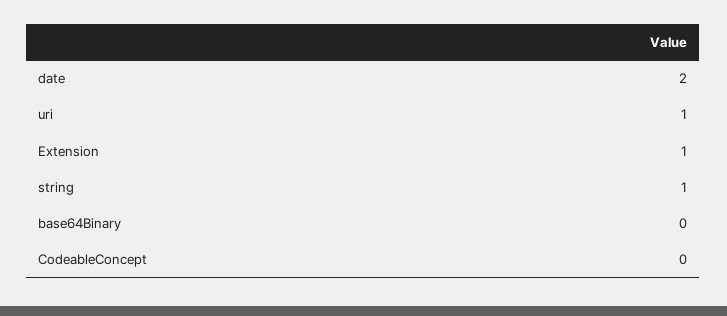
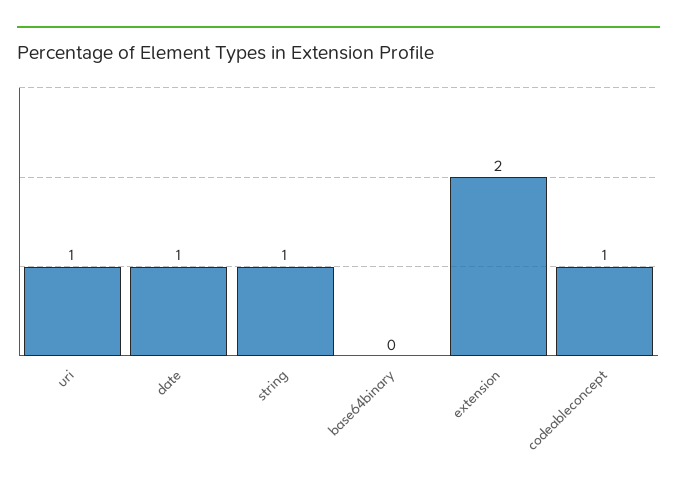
  {
-   "date": 2,
+   "date": 1,
    "uri": 1,
-   "Extension": 1,
+   "Extension": 2,
    "string": 1,
    "base64Binary": 0,
-   "CodeableConcept": 0
+   "CodeableConcept": 1
  }

